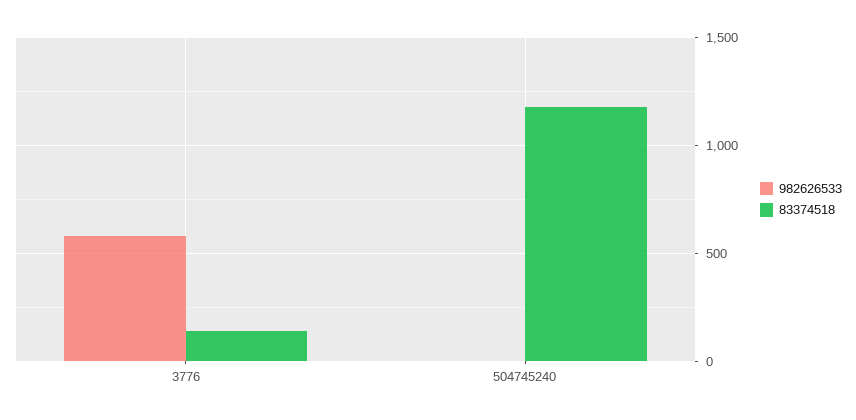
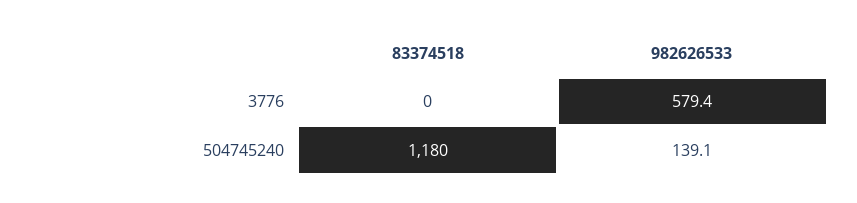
  {
    "982626533": {
      "3776": 579.4,
-     "504745240": 0
+     "504745240": 139.1
    },
    "83374518": {
-     "3776": 150,
+     "3776": 0,
      "504745240": 1180
    }
  }

